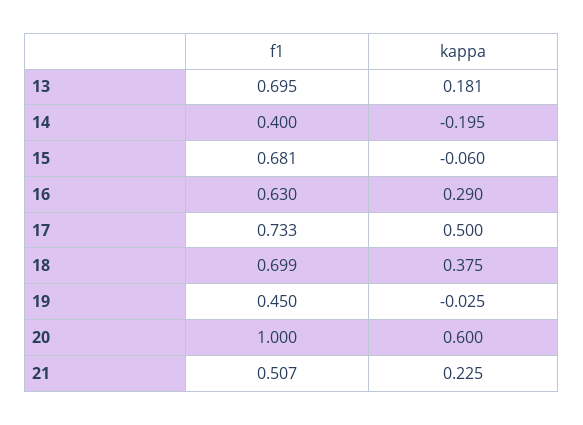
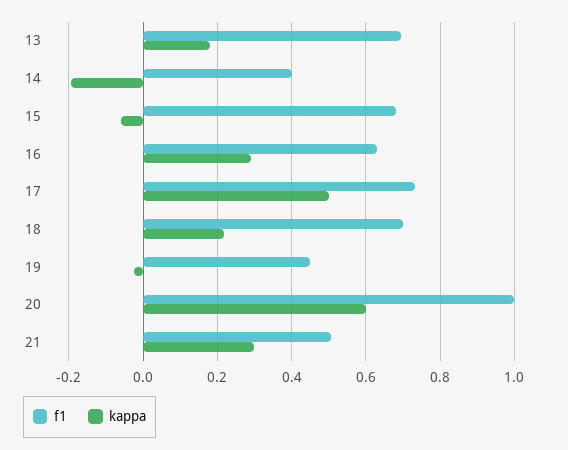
  {
    "f1": {
      "13": 0.695,
      "14": 0.4,
      "15": 0.681,
      "16": 0.63,
      "17": 0.733,
      "18": 0.699,
      "19": 0.45,
      "20": 1,
      "21": 0.507
    },
    "kappa": {
      "13": 0.181,
      "14": -0.195,
      "15": -0.06,
      "16": 0.29,
      "17": 0.5,
-     "18": 0.375,
+     "18": 0.22,
      "19": -0.025,
      "20": 0.6,
-     "21": 0.225
+     "21": 0.3
    }
  }

